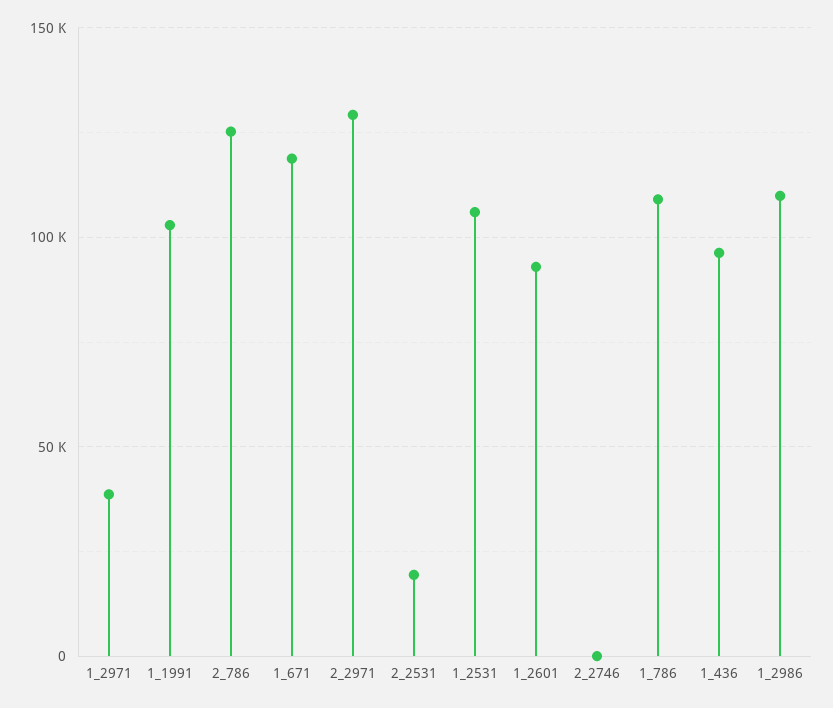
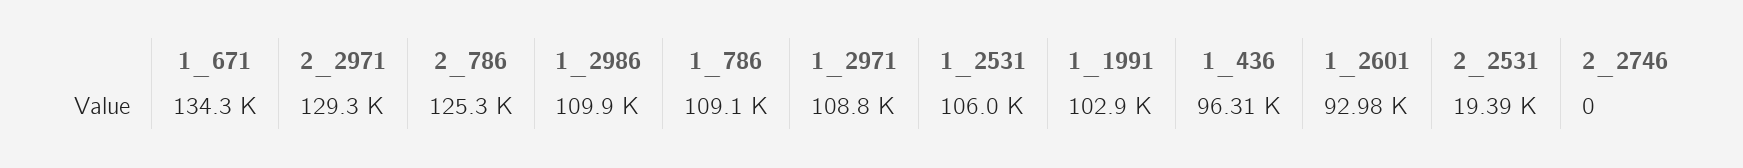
  {
-   "1_2971": 40000,
+   "1_2971": 108800,
    "1_1991": 102900,
    "2_786": 125300,
-   "1_671": 120000,
+   "1_671": 134300,
    "2_2971": 129300,
    "2_2531": 19390,
    "1_2531": 106000,
    "1_2601": 92980,
    "2_2746": 0,
    "1_786": 109100,
    "1_436": 96310,
    "1_2986": 109900
  }

